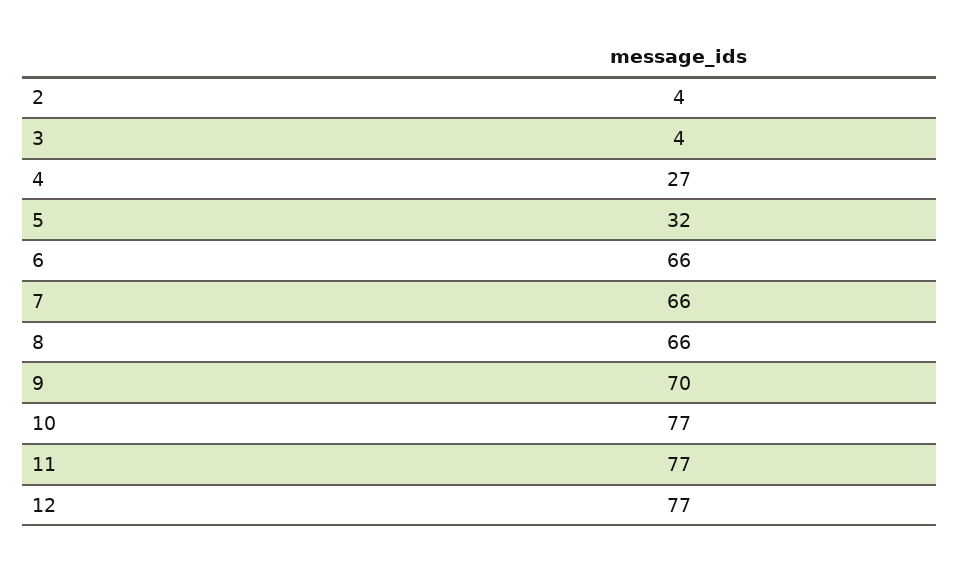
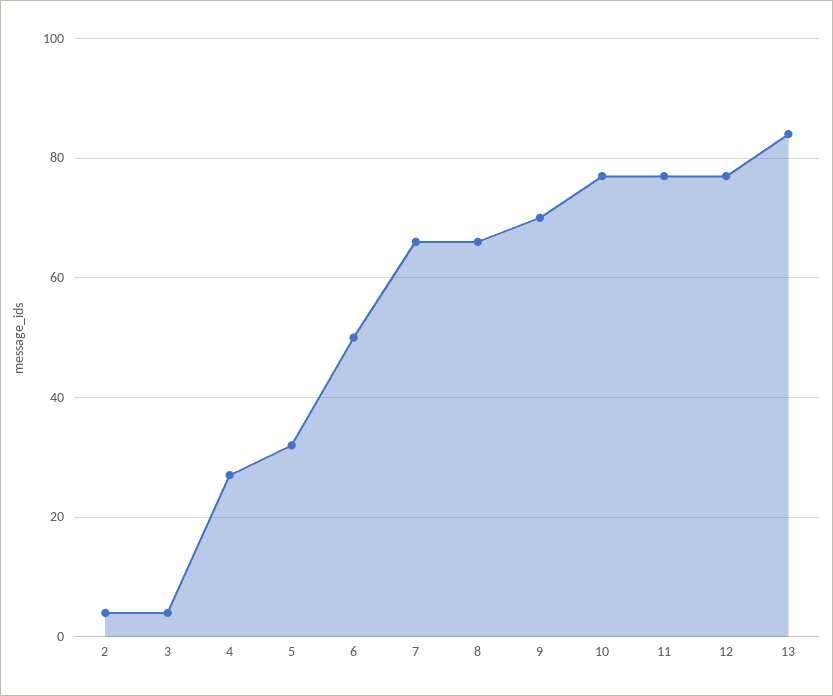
  {
    "2": 4,
    "3": 4,
    "4": 27,
    "5": 32,
-   "6": 66,
+   "6": 50,
    "7": 66,
    "8": 66,
    "9": 70,
    "10": 77,
    "11": 77,
-   "12": 77
+   "12": 77,
+   "13": 85
  }

